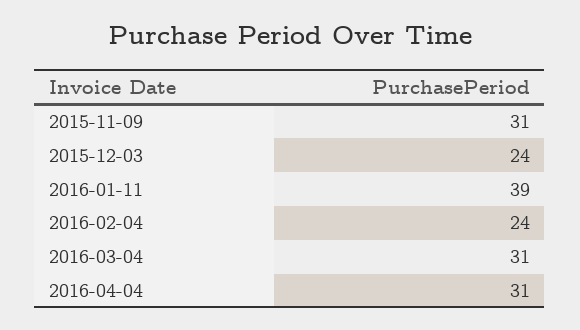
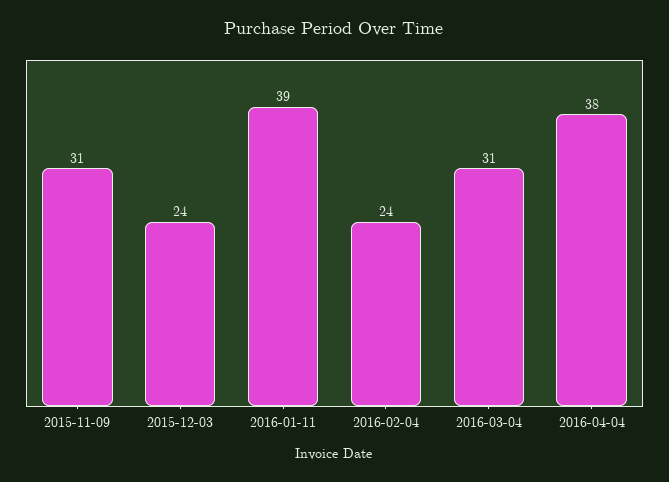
  {
    "2015-11-09": 31,
    "2015-12-03": 24,
    "2016-01-11": 39,
    "2016-02-04": 24,
    "2016-03-04": 31,
-   "2016-04-04": 31
+   "2016-04-04": 38
  }

